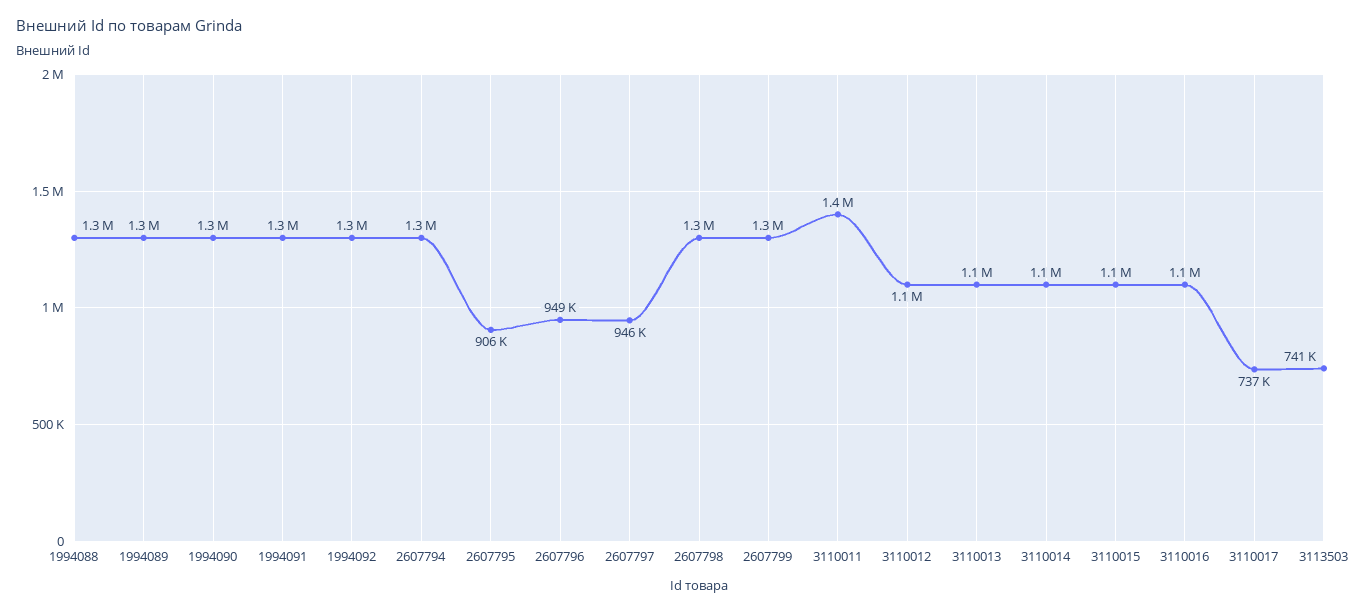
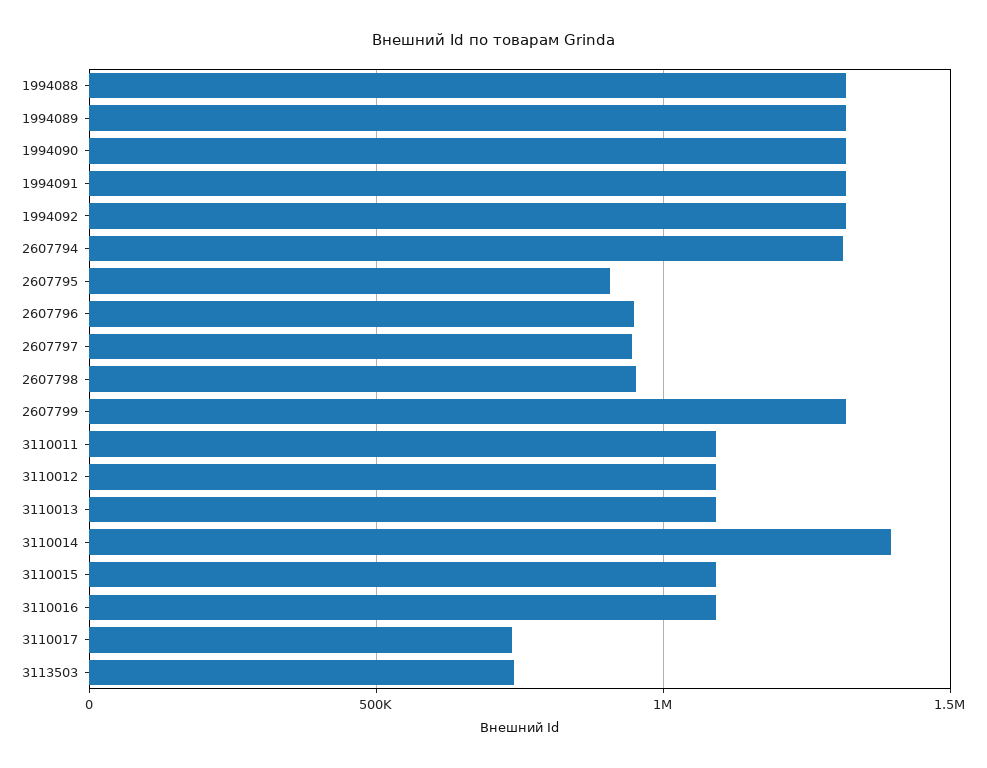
  {
    "1994088": 1300000,
    "1994089": 1300000,
    "1994090": 1300000,
    "1994091": 1300000,
    "1994092": 1300000,
    "2607794": 1300000,
    "2607795": 906000,
    "2607796": 949000,
    "2607797": 946000,
-   "2607798": 1300000,
+   "2607798": 950000,
    "2607799": 1300000,
-   "3110011": 1400000,
+   "3110011": 1100000,
    "3110012": 1100000,
    "3110013": 1100000,
-   "3110014": 1100000,
+   "3110014": 1400000,
    "3110015": 1100000,
    "3110016": 1100000,
    "3110017": 737000,
    "3113503": 741000
  }

